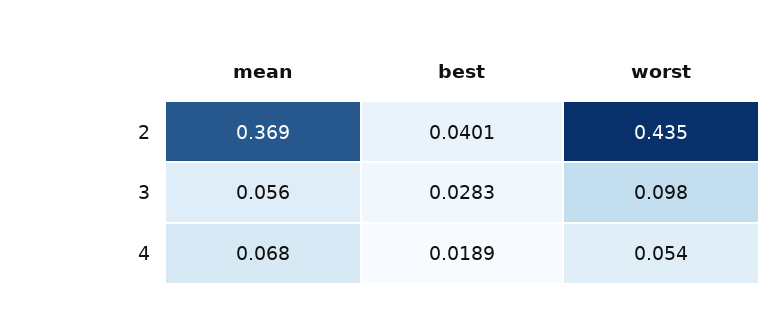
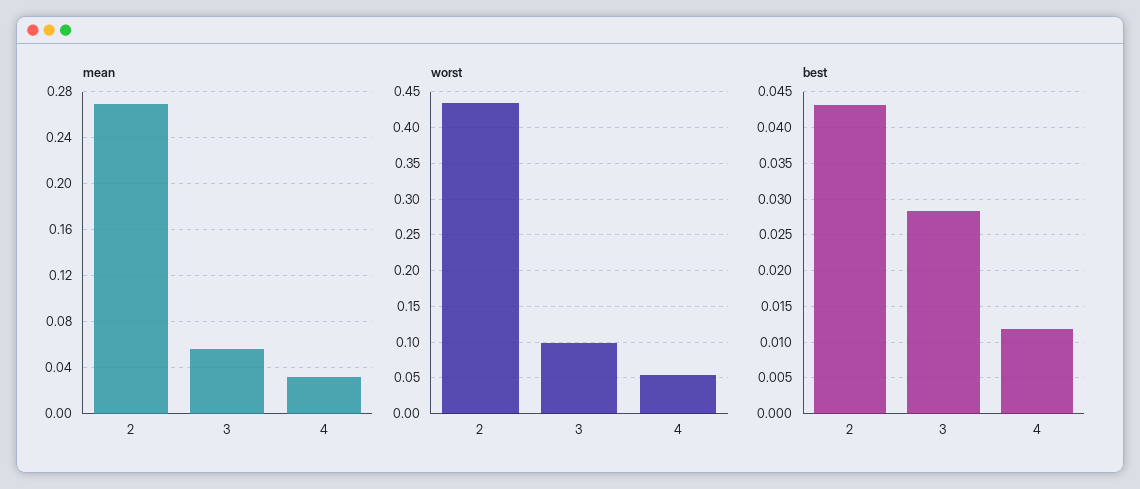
  {
    "mean": {
-     "2": 0.369,
+     "2": 0.27,
      "3": 0.056,
-     "4": 0.068
+     "4": 0.03
    },
    "best": {
-     "2": 0.0401,
+     "2": 0.043,
      "3": 0.0283,
-     "4": 0.0189
+     "4": 0.012
    },
    "worst": {
      "2": 0.435,
      "3": 0.098,
      "4": 0.054
    }
  }

